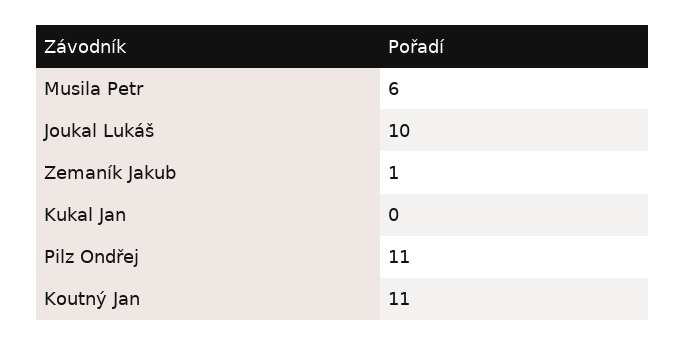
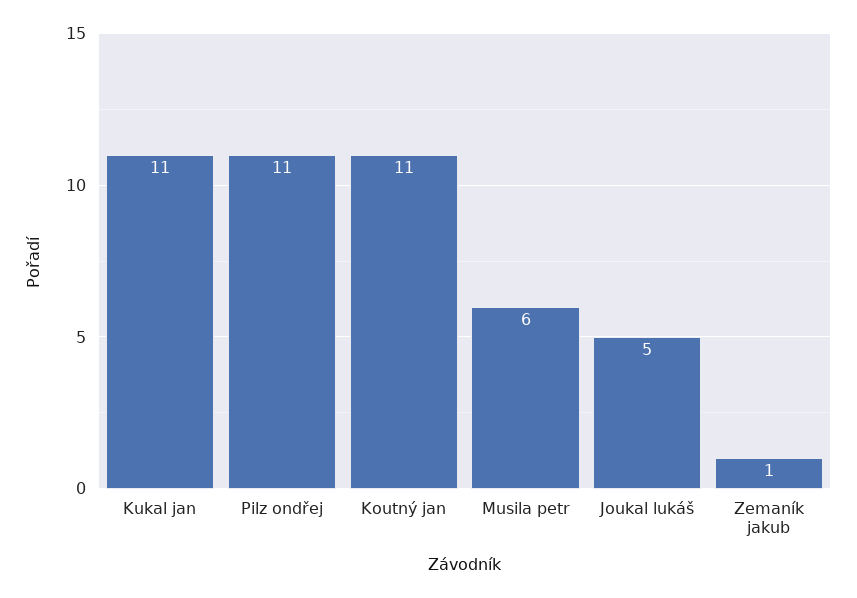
  {
    "Musila Petr": 6,
-   "Joukal Lukáš": 10,
+   "Joukal Lukáš": 5,
    "Zemaník Jakub": 1,
-   "Kukal Jan": 0,
+   "Kukal Jan": 11,
    "Pilz Ondřej": 11,
    "Koutný Jan": 11
  }

